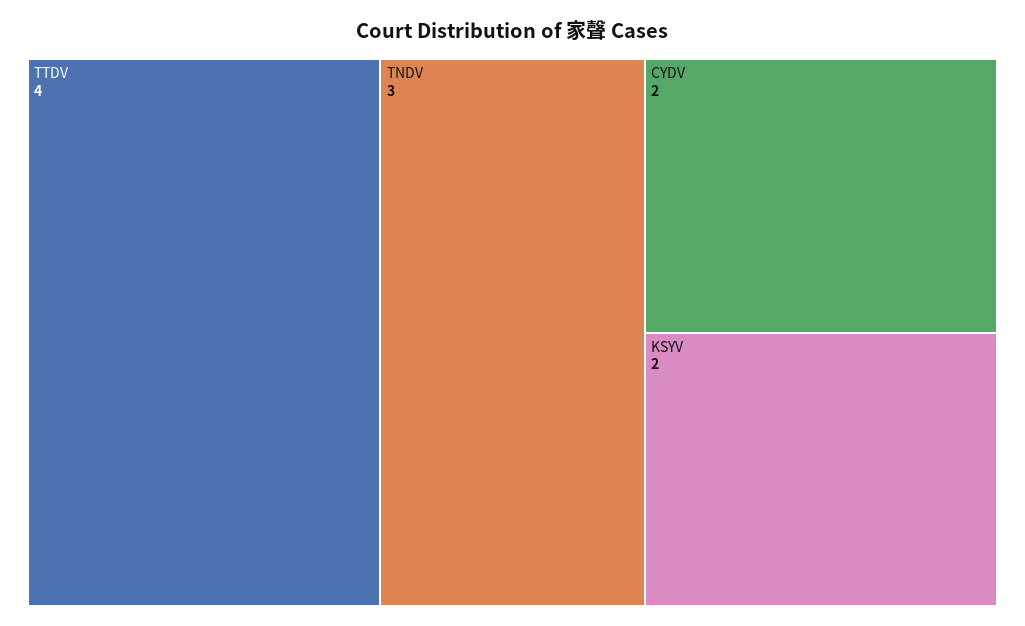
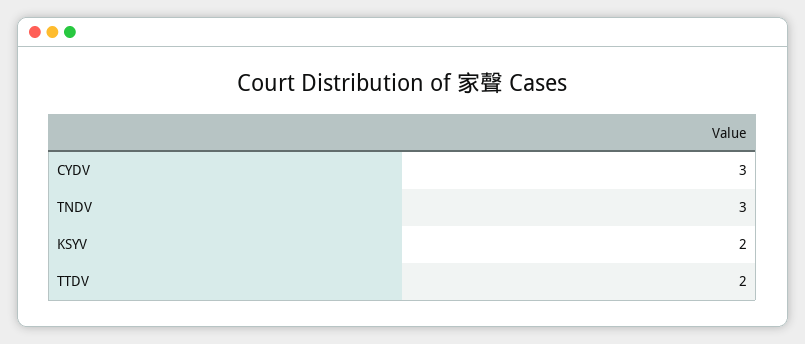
  {
-   "TTDV": 4,
+   "TTDV": 2,
    "TNDV": 3,
-   "CYDV": 2,
+   "CYDV": 3,
    "KSYV": 2
  }

